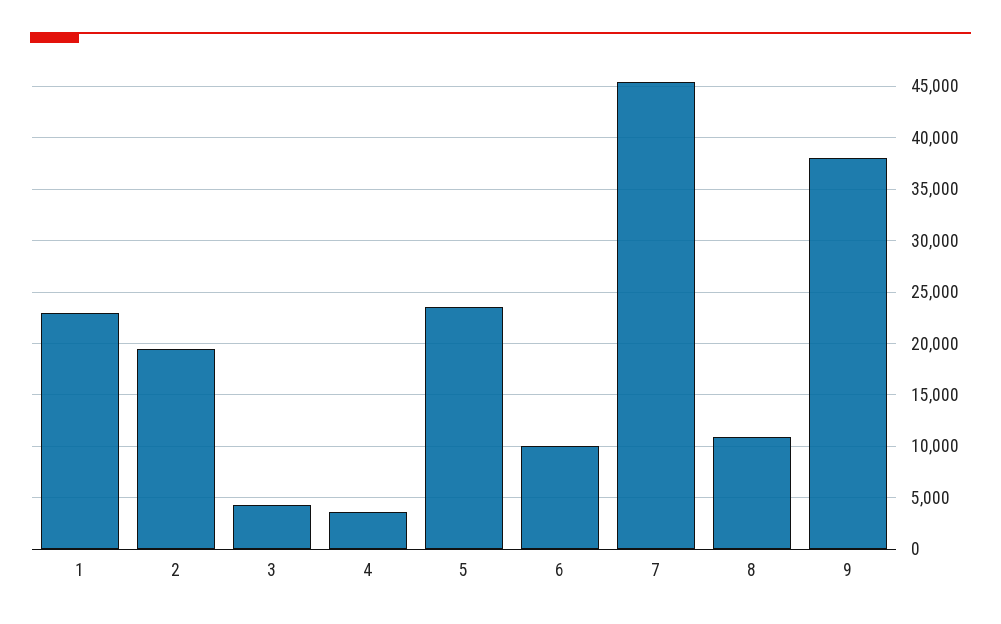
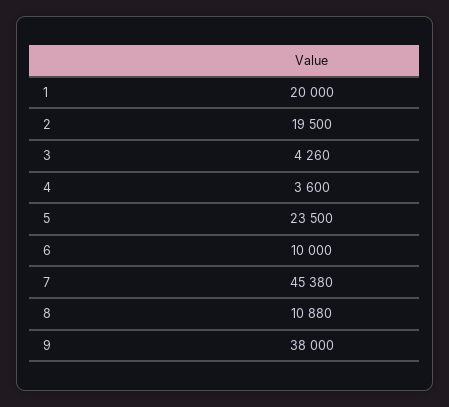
  {
-   "1": 23000,
+   "1": 20000,
    "2": 19500,
    "3": 4260,
    "4": 3600,
    "5": 23500,
    "6": 10000,
    "7": 45380,
    "8": 10880,
    "9": 38000
  }

